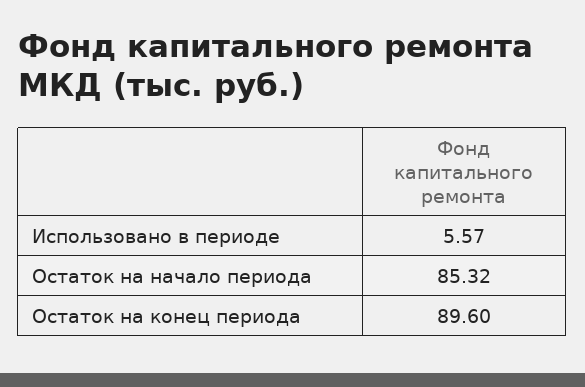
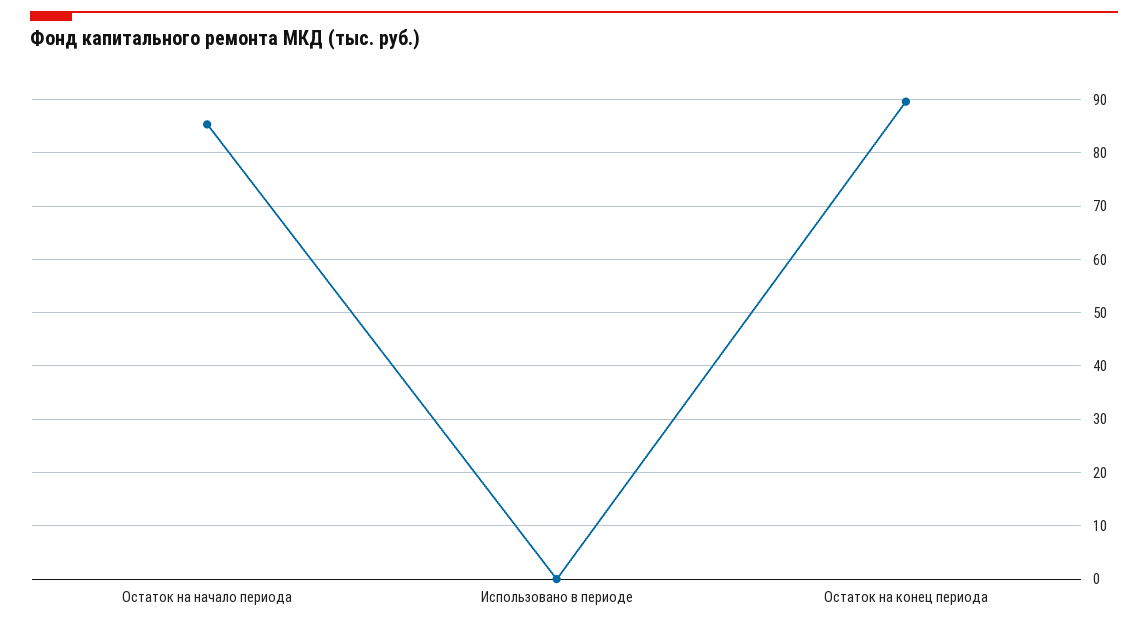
  {
-   "Использовано в периоде": 5.57,
+   "Использовано в периоде": 0,
    "Остаток на начало периода": 85.32,
    "Остаток на конец периода": 89.6
  }

